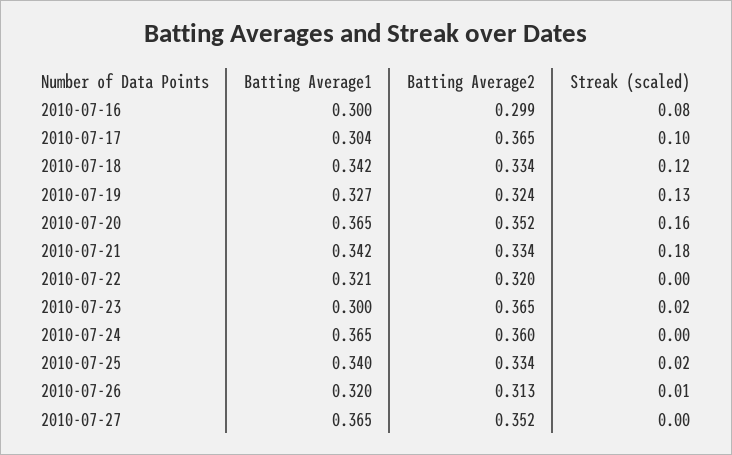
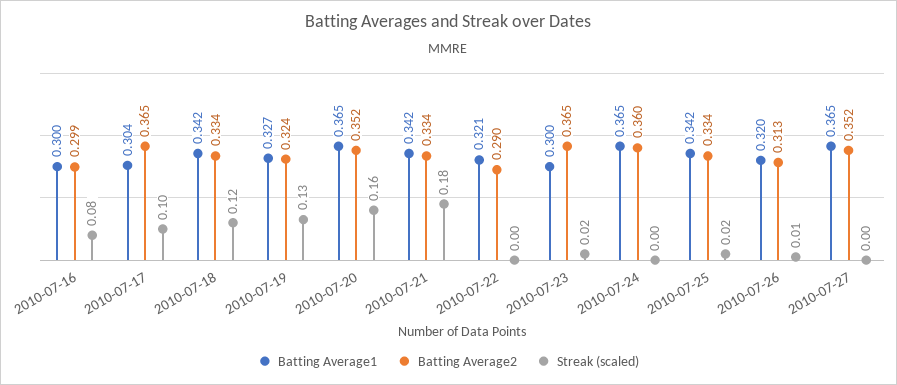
  {
    "Batting Average1": {
      "2010-07-16": 0.3,
      "2010-07-17": 0.304,
      "2010-07-18": 0.342,
      "2010-07-19": 0.327,
      "2010-07-20": 0.365,
      "2010-07-21": 0.342,
      "2010-07-22": 0.321,
      "2010-07-23": 0.3,
      "2010-07-24": 0.365,
-     "2010-07-25": 0.34,
+     "2010-07-25": 0.342,
      "2010-07-26": 0.32,
      "2010-07-27": 0.365
    },
    "Batting Average2": {
      "2010-07-16": 0.299,
      "2010-07-17": 0.365,
      "2010-07-18": 0.334,
      "2010-07-19": 0.324,
      "2010-07-20": 0.352,
      "2010-07-21": 0.334,
-     "2010-07-22": 0.32,
+     "2010-07-22": 0.29,
      "2010-07-23": 0.365,
      "2010-07-24": 0.36,
      "2010-07-25": 0.334,
      "2010-07-26": 0.313,
      "2010-07-27": 0.352
    },
    "Streak (scaled)": {
      "2010-07-16": 0.08,
      "2010-07-17": 0.1,
      "2010-07-18": 0.12,
      "2010-07-19": 0.13,
      "2010-07-20": 0.16,
      "2010-07-21": 0.18,
      "2010-07-22": 0,
      "2010-07-23": 0.02,
      "2010-07-24": 0,
      "2010-07-25": 0.02,
      "2010-07-26": 0.01,
      "2010-07-27": 0
    }
  }

